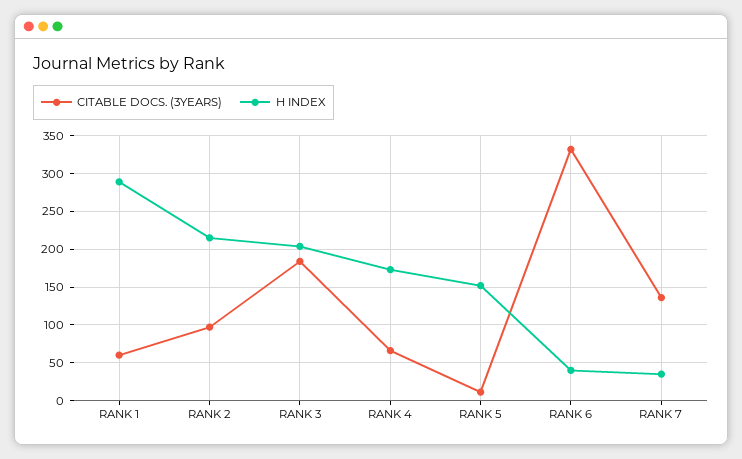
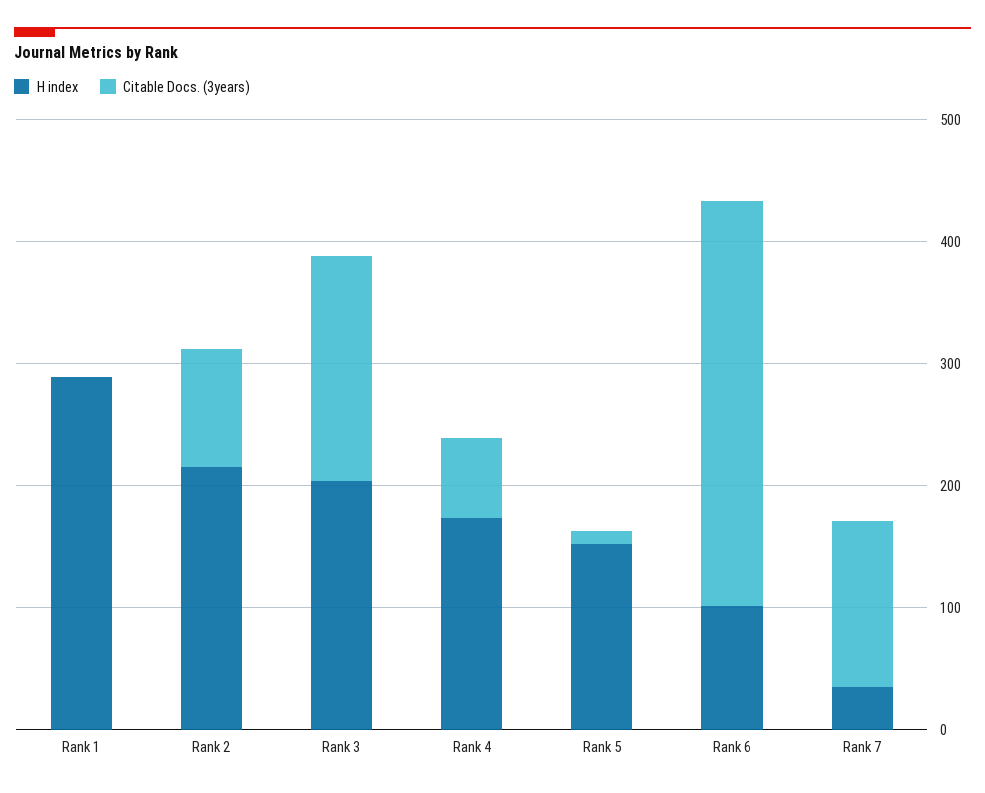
  {
    "CITABLE DOCS. (3YEARS)": {
-     "RANK 1": 60,
+     "RANK 1": 0,
      "RANK 2": 100,
      "RANK 3": 180,
      "RANK 4": 70,
      "RANK 5": 10,
      "RANK 6": 330,
      "RANK 7": 140
    },
    "H INDEX": {
      "RANK 1": 290,
      "RANK 2": 220,
      "RANK 3": 200,
      "RANK 4": 170,
      "RANK 5": 150,
-     "RANK 6": 40,
+     "RANK 6": 100,
      "RANK 7": 40
    }
  }

